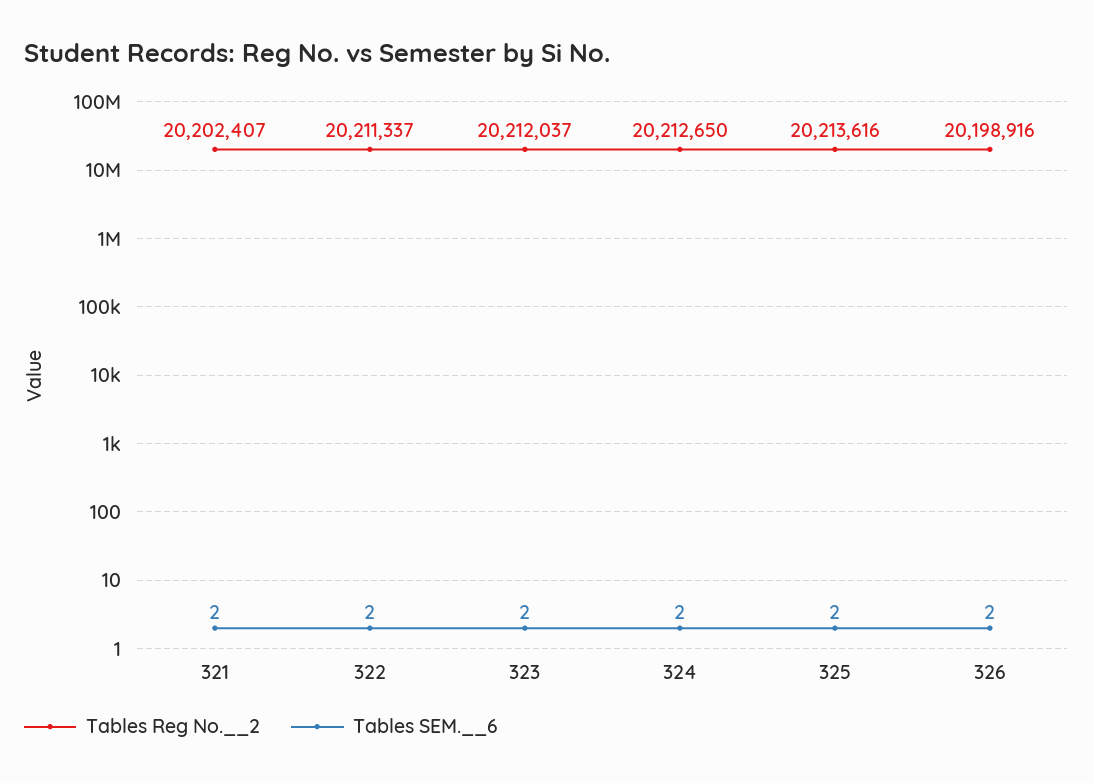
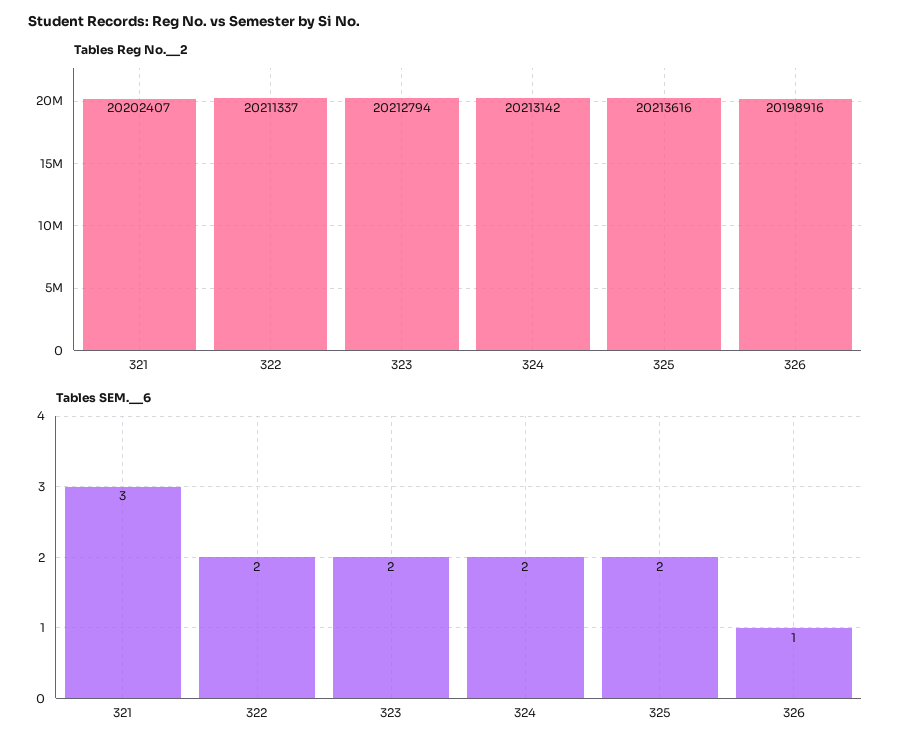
  {
    "Tables Reg No.__2": {
      "321": 20202407,
      "322": 20211337,
-     "323": 20212037,
+     "323": 20212794,
-     "324": 20212650,
+     "324": 20213142,
      "325": 20213616,
      "326": 20198916
    },
    "Tables SEM.__6": {
-     "321": 2,
+     "321": 3,
      "322": 2,
      "323": 2,
      "324": 2,
      "325": 2,
-     "326": 2
+     "326": 1
    }
  }

